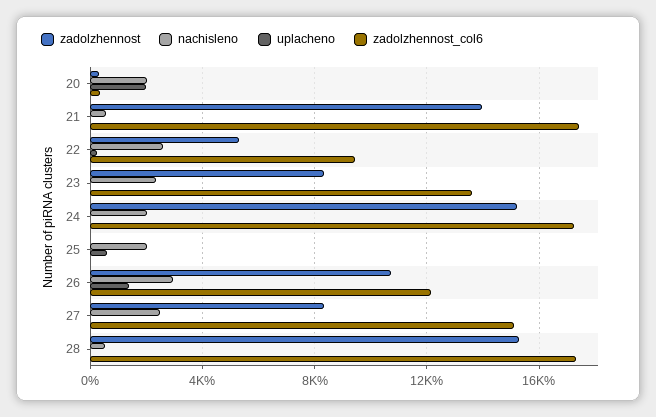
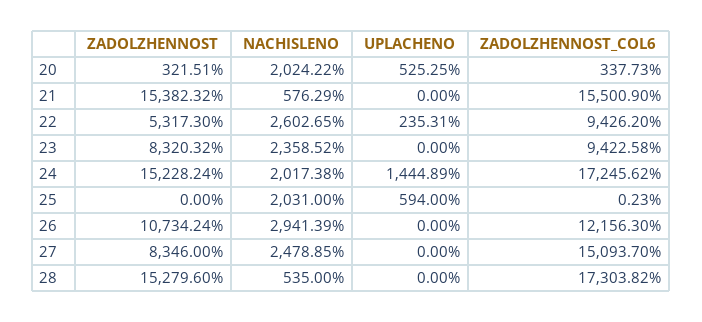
  {
    "zadolzhennost": {
      "20": 321.51,
-     "21": 14000,
+     "21": 15382.32,
      "22": 5317.3,
      "23": 8320.32,
      "24": 15228.24,
      "25": 0,
      "26": 10734.24,
      "27": 8346,
      "28": 15279.6
    },
    "nachisleno": {
      "20": 2024.22,
      "21": 576.29,
      "22": 2602.65,
      "23": 2358.52,
      "24": 2017.38,
      "25": 2031,
      "26": 2941.39,
      "27": 2478.85,
      "28": 535
    },
    "uplacheno": {
-     "20": 2000,
+     "20": 525.25,
      "21": 0,
      "22": 235.31,
      "23": 0,
-     "24": 0,
+     "24": 1444.89,
      "25": 594,
-     "26": 1500,
+     "26": 0,
      "27": 0,
      "28": 0
    },
    "zadolzhennost_col6": {
      "20": 337.73,
-     "21": 17500,
+     "21": 15500.9,
      "22": 9426.2,
-     "23": 13500,
+     "23": 9422.58,
      "24": 17245.62,
      "25": 0.23,
      "26": 12156.3,
      "27": 15093.7,
      "28": 17303.82
    }
  }

